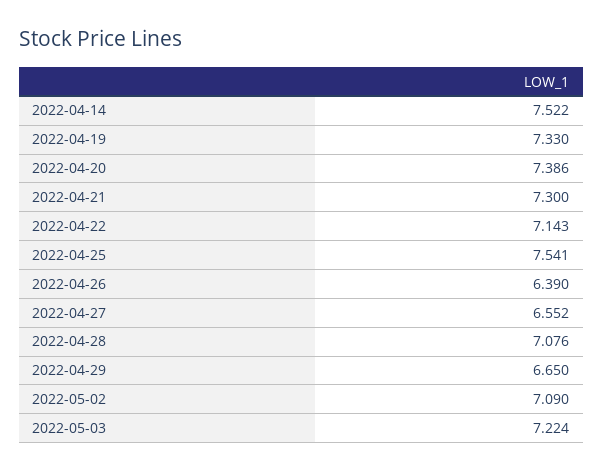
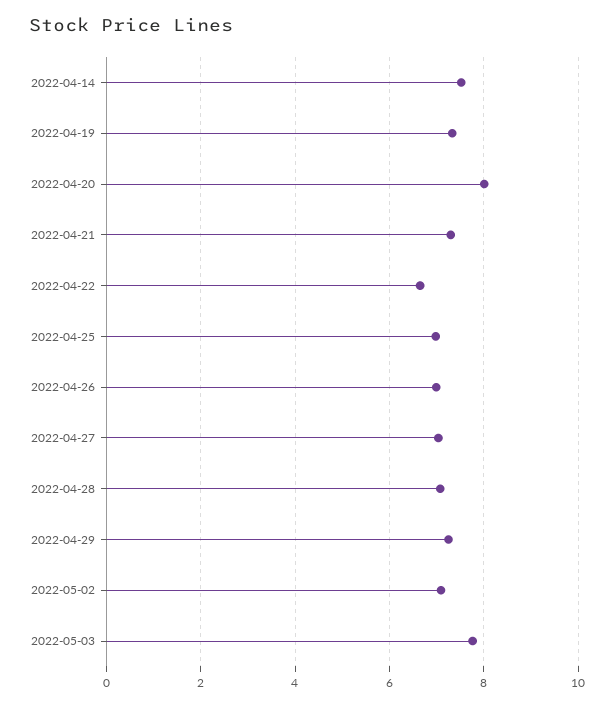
  {
    "2022-04-14": 7.522,
    "2022-04-19": 7.33,
-   "2022-04-20": 7.386,
+   "2022-04-20": 8,
    "2022-04-21": 7.3,
-   "2022-04-22": 7.143,
+   "2022-04-22": 6.6,
-   "2022-04-25": 7.541,
+   "2022-04-25": 7,
-   "2022-04-26": 6.39,
+   "2022-04-26": 7,
-   "2022-04-27": 6.552,
+   "2022-04-27": 7,
    "2022-04-28": 7.076,
-   "2022-04-29": 6.65,
+   "2022-04-29": 7.2,
    "2022-05-02": 7.09,
-   "2022-05-03": 7.224
+   "2022-05-03": 7.8
  }

